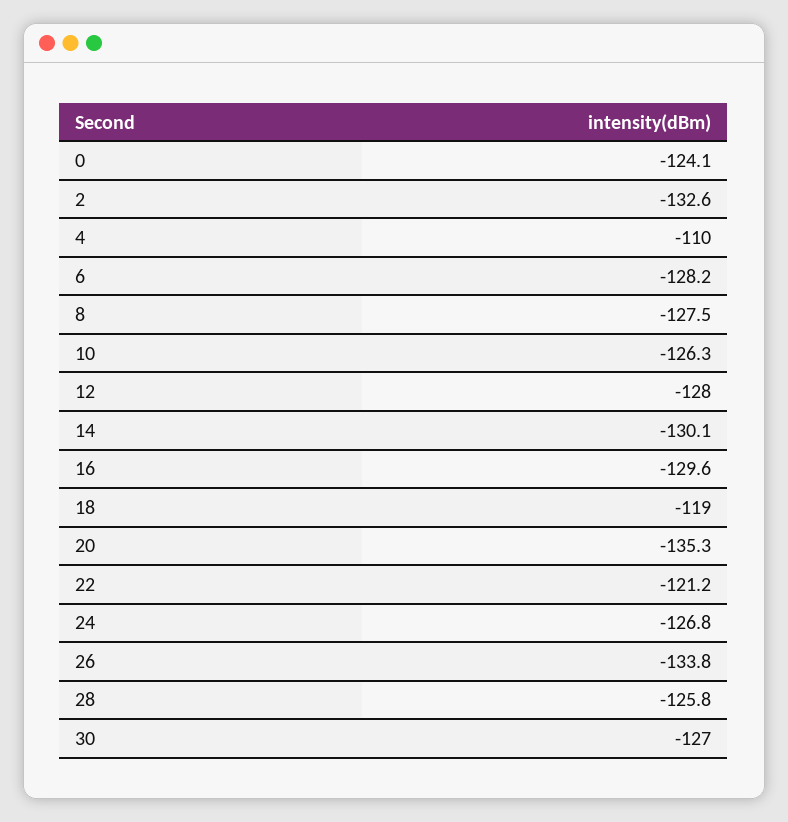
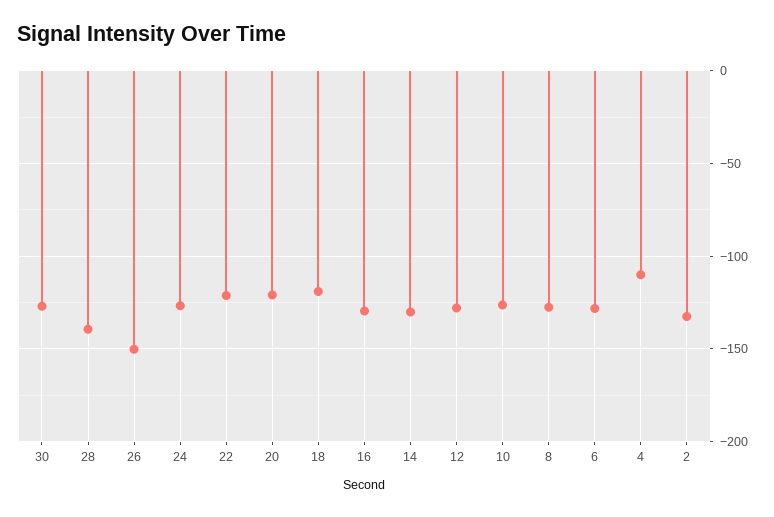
  {
-   "0": -124.1,
    "2": -132.6,
    "4": -110,
    "6": -128.2,
    "8": -127.5,
    "10": -126.3,
    "12": -128,
    "14": -130.1,
    "16": -129.6,
    "18": -119,
-   "20": -135.3,
+   "20": -120,
    "22": -121.2,
    "24": -126.8,
-   "26": -133.8,
+   "26": -150,
-   "28": -125.8,
+   "28": -140,
    "30": -127
  }

